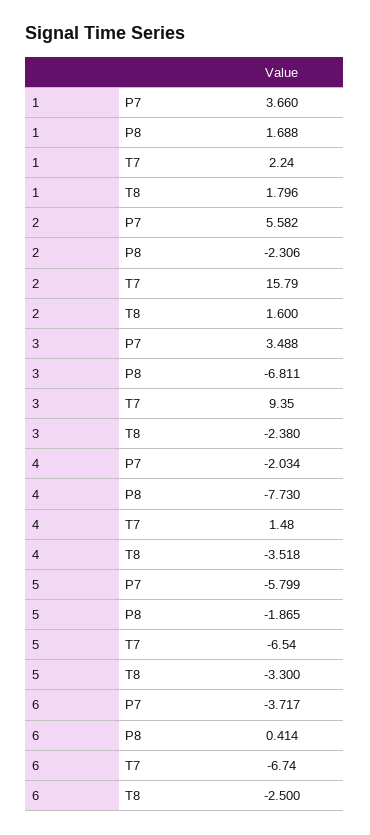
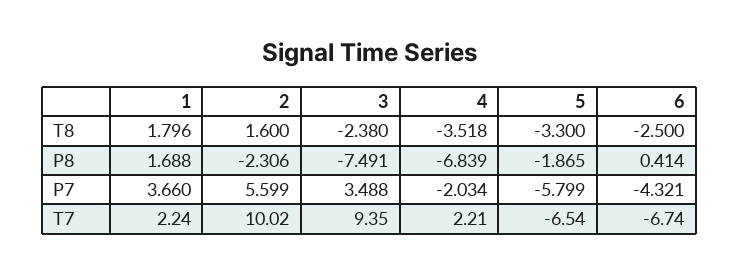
  {
    "1": {
      "P7": 3.66,
      "P8": 1.688,
      "T7": 2.24,
      "T8": 1.796
    },
    "2": {
-     "P7": 5.582,
+     "P7": 5.599,
      "P8": -2.306,
-     "T7": 15.79,
+     "T7": 10.02,
      "T8": 1.6
    },
    "3": {
      "P7": 3.488,
-     "P8": -6.811,
+     "P8": -7.491,
      "T7": 9.35,
      "T8": -2.38
    },
    "4": {
      "P7": -2.034,
-     "P8": -7.73,
+     "P8": -6.839,
-     "T7": 1.48,
+     "T7": 2.21,
      "T8": -3.518
    },
    "5": {
      "P7": -5.799,
      "P8": -1.865,
      "T7": -6.54,
      "T8": -3.3
    },
    "6": {
-     "P7": -3.717,
+     "P7": -4.321,
      "P8": 0.414,
      "T7": -6.74,
      "T8": -2.5
    }
  }

